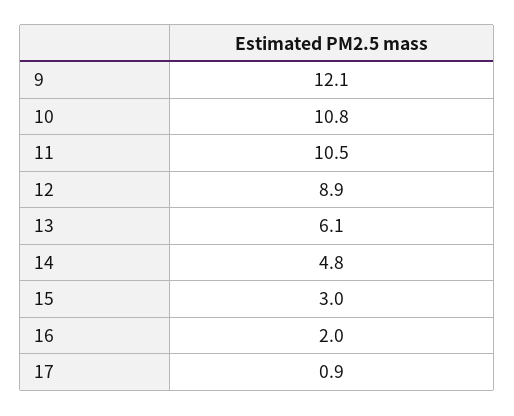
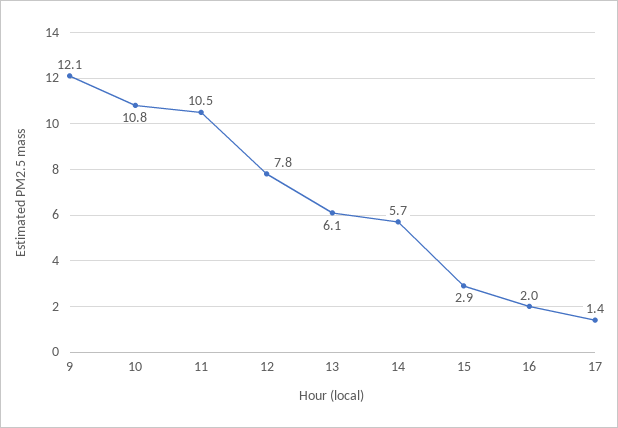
  {
    "9": 12.1,
    "10": 10.8,
    "11": 10.5,
-   "12": 8.9,
+   "12": 7.8,
    "13": 6.1,
-   "14": 4.8,
+   "14": 5.7,
-   "15": 3,
+   "15": 2.9,
    "16": 2,
-   "17": 0.9
+   "17": 1.4
  }

